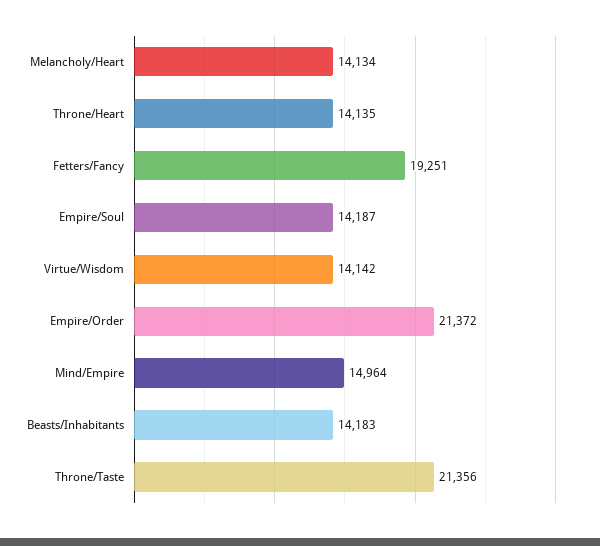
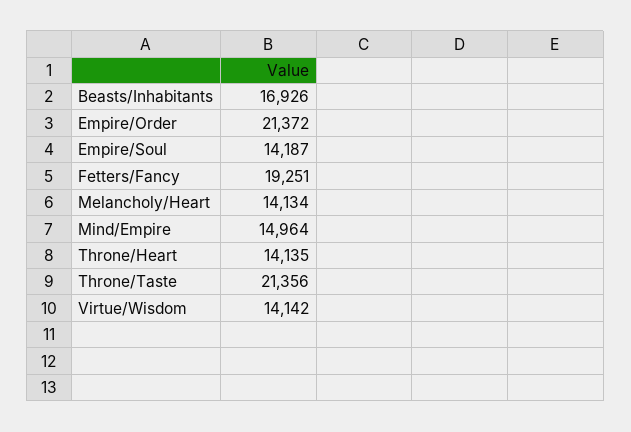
  {
    "Melancholy/Heart": 14134,
    "Throne/Heart": 14135,
    "Fetters/Fancy": 19251,
    "Empire/Soul": 14187,
    "Virtue/Wisdom": 14142,
    "Empire/Order": 21372,
    "Mind/Empire": 14964,
-   "Beasts/Inhabitants": 14183,
+   "Beasts/Inhabitants": 16926,
    "Throne/Taste": 21356
  }

